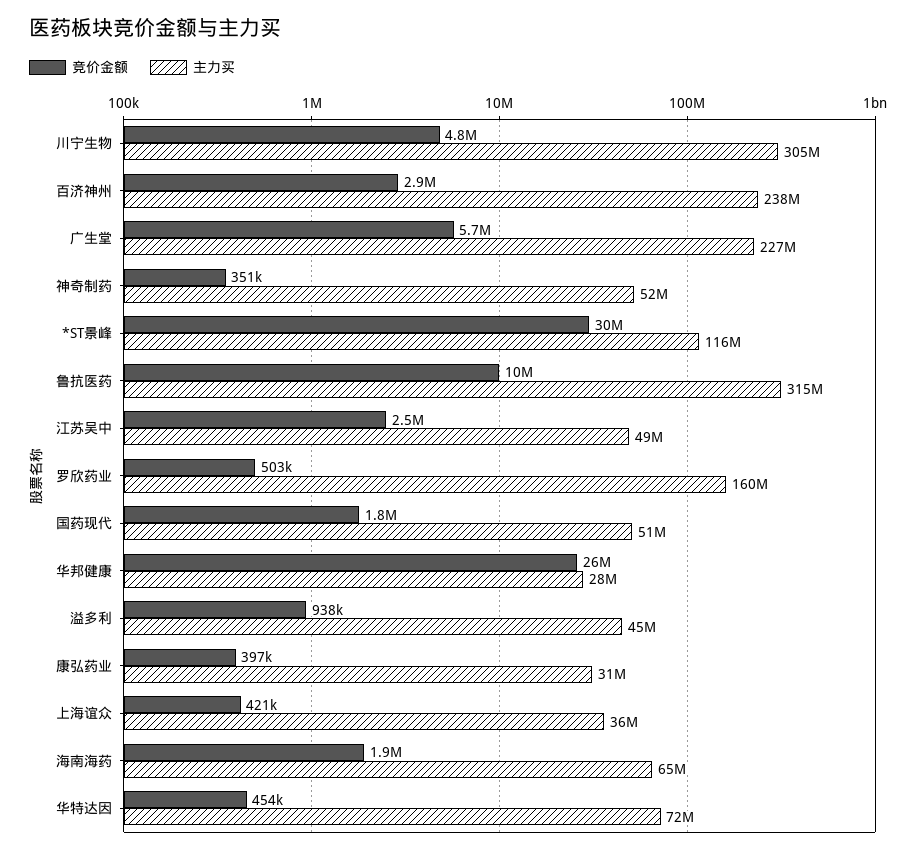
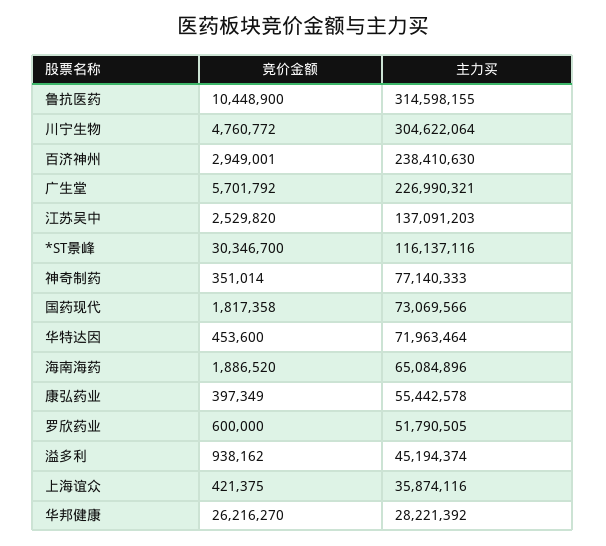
  {
    "竞价金额": {
      "川宁生物": 4760772,
      "百济神州": 2949001,
      "广生堂": 5701792,
      "神奇制药": 351014,
      "*ST景峰": 30346700,
      "鲁抗医药": 10448900,
      "江苏吴中": 2529820,
-     "罗欣药业": 503000,
+     "罗欣药业": 600000,
      "国药现代": 1817358,
      "华邦健康": 26216270,
      "溢多利": 938162,
      "康弘药业": 397349,
      "上海谊众": 421375,
      "海南海药": 1886520,
      "华特达因": 453600
    },
    "主力买": {
      "川宁生物": 304622064,
      "百济神州": 238410630,
      "广生堂": 226990321,
-     "神奇制药": 52000000,
+     "神奇制药": 77140333,
      "*ST景峰": 116137116,
      "鲁抗医药": 314598155,
-     "江苏吴中": 49000000,
+     "江苏吴中": 137091203,
-     "罗欣药业": 160000000,
+     "罗欣药业": 51790505,
-     "国药现代": 51000000,
+     "国药现代": 73069566,
      "华邦健康": 28221392,
      "溢多利": 45194374,
-     "康弘药业": 31000000,
+     "康弘药业": 55442578,
      "上海谊众": 35874116,
      "海南海药": 65084896,
      "华特达因": 71963464
    }
  }

